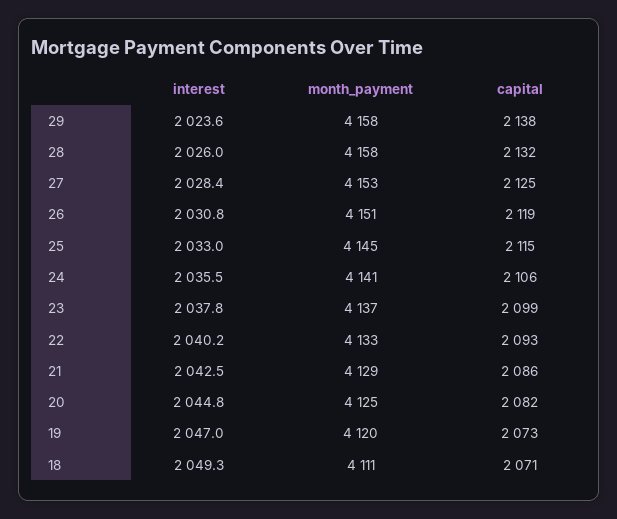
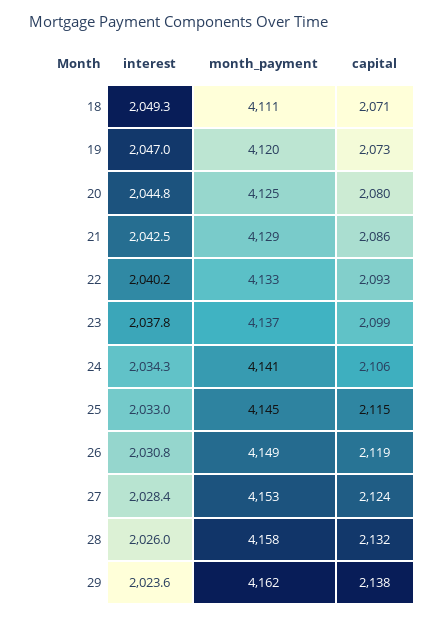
  {
    "interest": {
      "29": 2023.6,
      "28": 2026,
      "27": 2028.4,
      "26": 2030.8,
      "25": 2033,
-     "24": 2035.5,
+     "24": 2034.3,
      "23": 2037.8,
      "22": 2040.2,
      "21": 2042.5,
      "20": 2044.8,
      "19": 2047,
      "18": 2049.3
    },
    "month_payment": {
-     "29": 4158,
+     "29": 4162,
      "28": 4158,
      "27": 4153,
-     "26": 4151,
+     "26": 4149,
      "25": 4145,
      "24": 4141,
      "23": 4137,
      "22": 4133,
      "21": 4129,
      "20": 4125,
      "19": 4120,
      "18": 4111
    },
    "capital": {
      "29": 2138,
      "28": 2132,
-     "27": 2125,
+     "27": 2124,
      "26": 2119,
      "25": 2115,
      "24": 2106,
      "23": 2099,
      "22": 2093,
      "21": 2086,
-     "20": 2082,
+     "20": 2080,
      "19": 2073,
      "18": 2071
    }
  }

